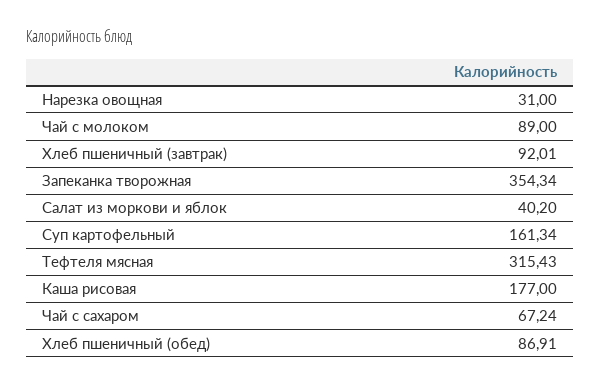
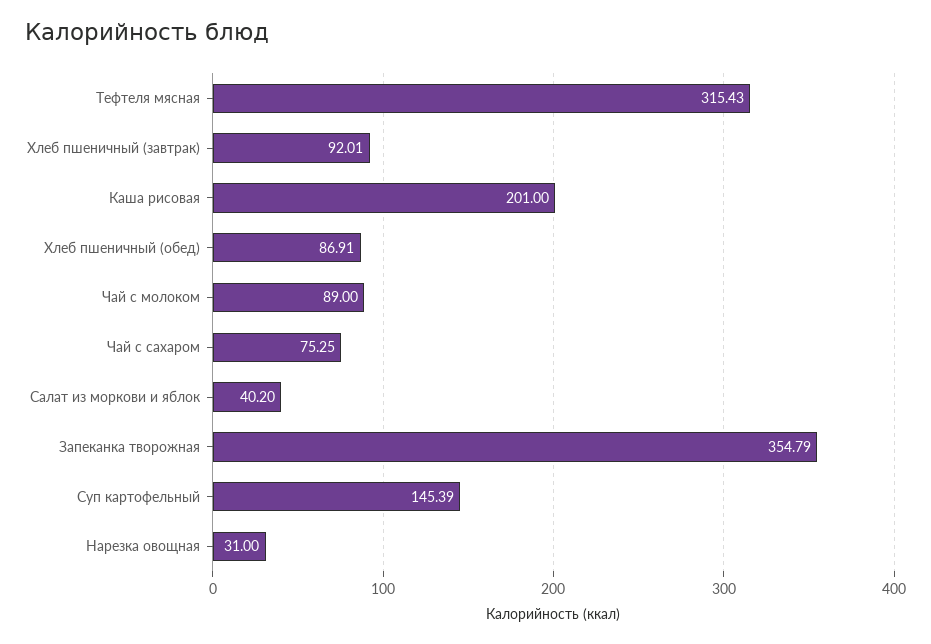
  {
    "Нарезка овощная": 31,
    "Чай с молоком": 89,
    "Хлеб пшеничный (завтрак)": 92.01,
-   "Запеканка творожная": 354.34,
+   "Запеканка творожная": 354.79,
    "Салат из моркови и яблок": 40.2,
-   "Суп картофельный": 161.34,
+   "Суп картофельный": 145.39,
    "Тефтеля мясная": 315.43,
-   "Каша рисовая": 177,
+   "Каша рисовая": 201,
-   "Чай с сахаром": 67.24,
+   "Чай с сахаром": 75.25,
    "Хлеб пшеничный (обед)": 86.91
  }

